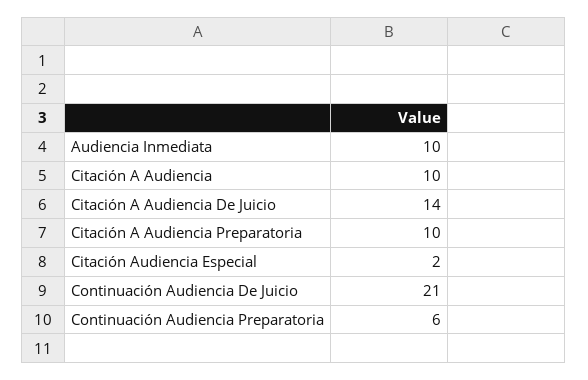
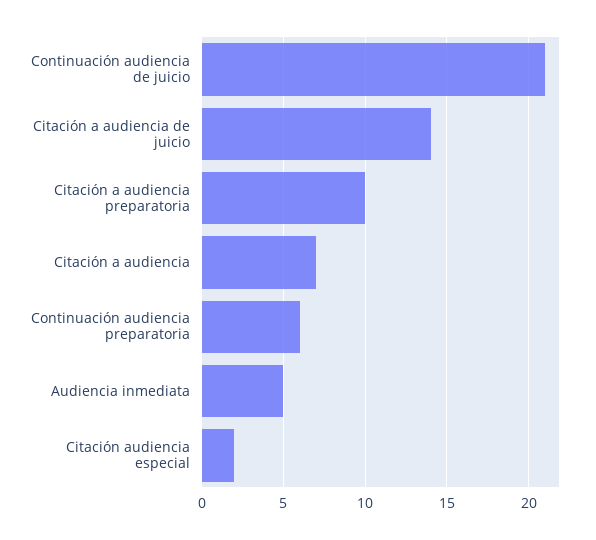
  {
-   "Audiencia Inmediata": 10,
+   "Audiencia Inmediata": 5,
-   "Citación A Audiencia": 10,
+   "Citación A Audiencia": 7,
    "Citación A Audiencia De Juicio": 14,
    "Citación A Audiencia Preparatoria": 10,
    "Citación Audiencia Especial": 2,
    "Continuación Audiencia De Juicio": 21,
    "Continuación Audiencia Preparatoria": 6
  }

